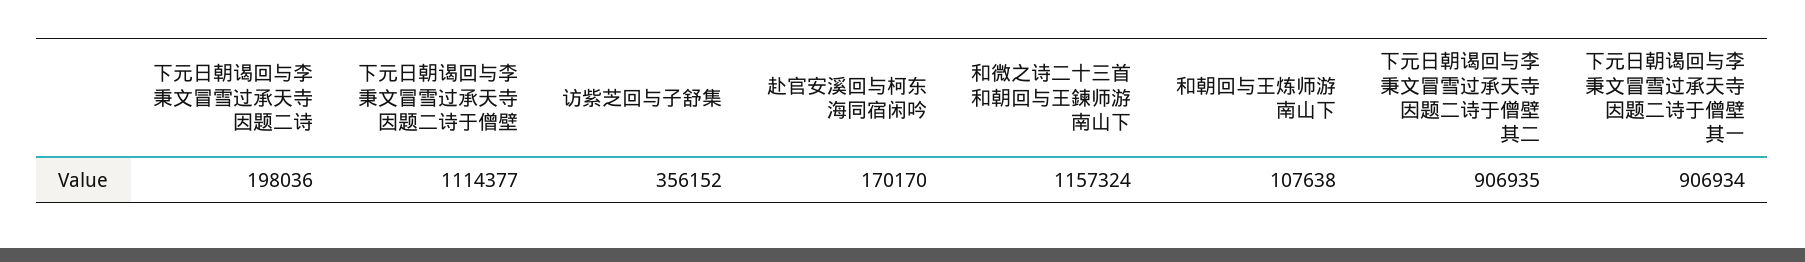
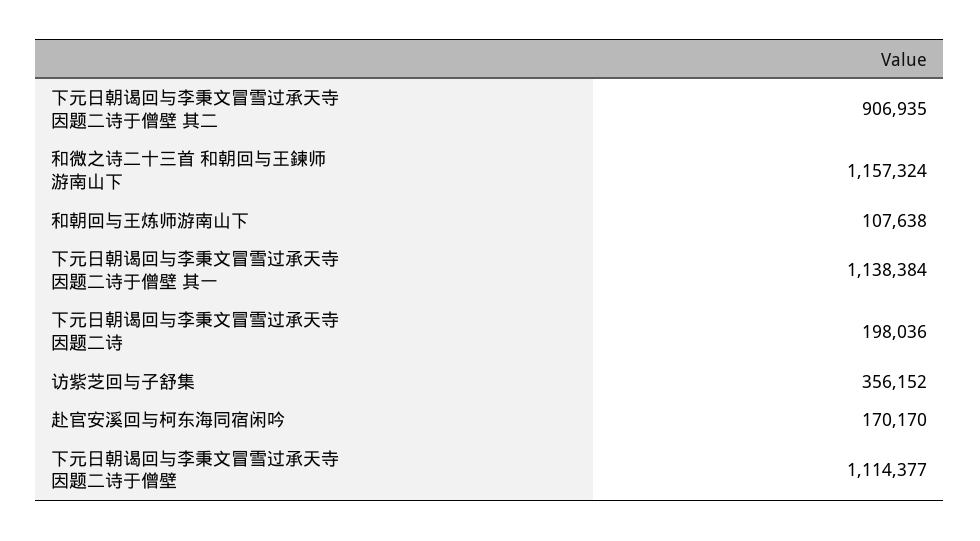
  {
    "下元日朝谒回与李秉文冒雪过承天寺因题二诗": 198036,
    "下元日朝谒回与李秉文冒雪过承天寺因题二诗于僧壁": 1114377,
    "访紫芝回与子舒集": 356152,
    "赴官安溪回与柯东海同宿闲吟": 170170,
    "和微之诗二十三首 和朝回与王鍊师游南山下": 1157324,
    "和朝回与王炼师游南山下": 107638,
    "下元日朝谒回与李秉文冒雪过承天寺因题二诗于僧壁 其二": 906935,
-   "下元日朝谒回与李秉文冒雪过承天寺因题二诗于僧壁 其一": 906934
+   "下元日朝谒回与李秉文冒雪过承天寺因题二诗于僧壁 其一": 1138384
  }

